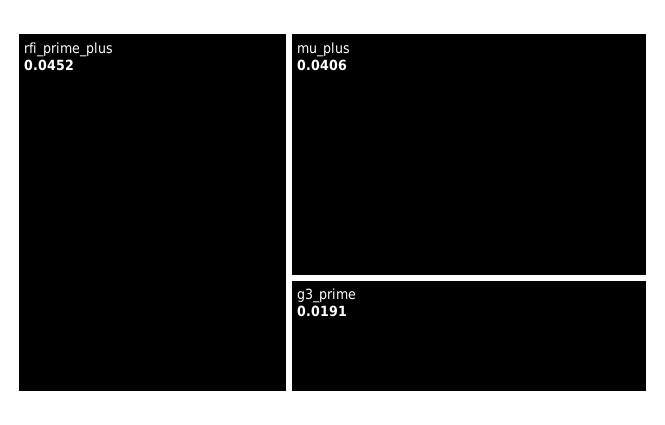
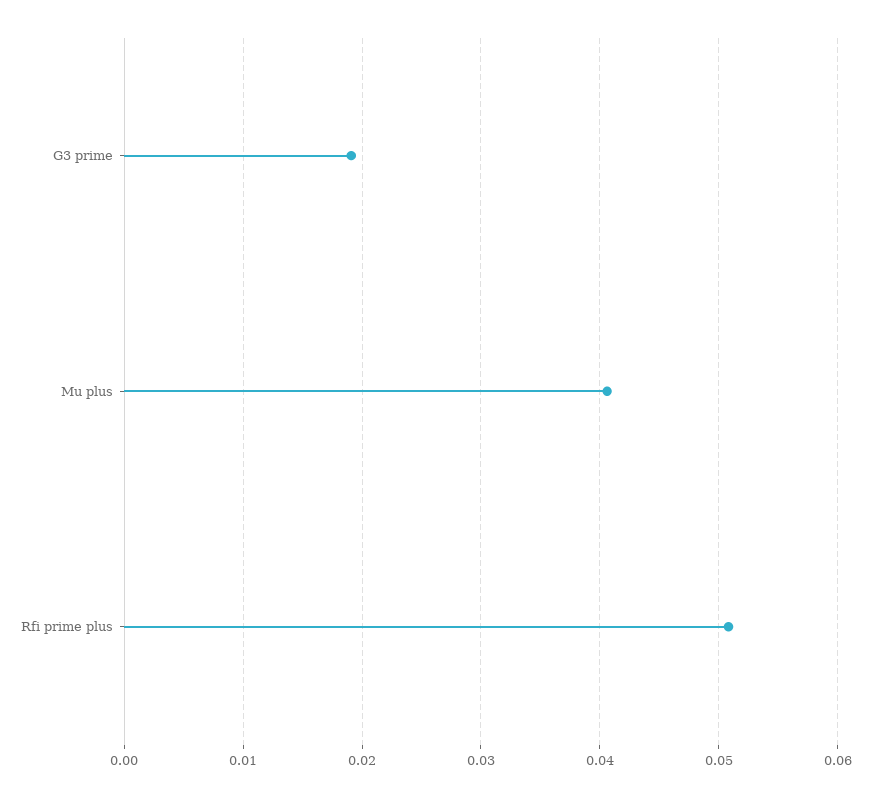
  {
-   "rfi_prime_plus": 0.0452,
+   "rfi_prime_plus": 0.051,
    "mu_plus": 0.0406,
    "g3_prime": 0.0191
  }

